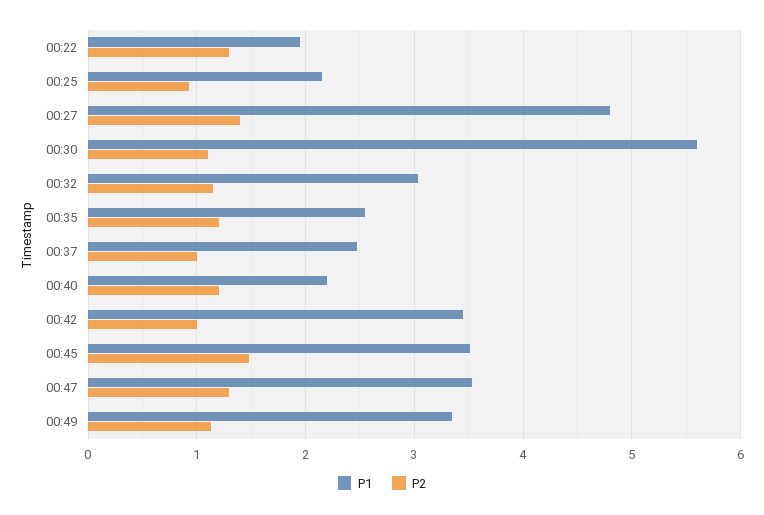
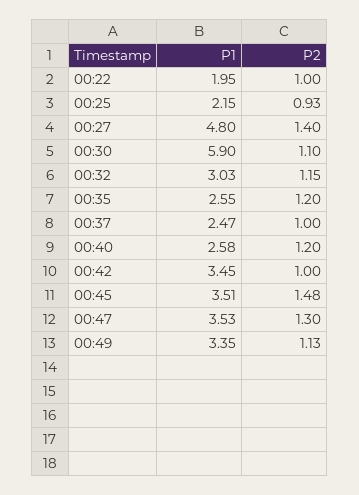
  {
    "P1": {
      "00:22": 1.95,
      "00:25": 2.15,
      "00:27": 4.8,
-     "00:30": 5.6,
+     "00:30": 5.9,
      "00:32": 3.03,
      "00:35": 2.55,
      "00:37": 2.47,
-     "00:40": 2.2,
+     "00:40": 2.58,
      "00:42": 3.45,
      "00:45": 3.51,
      "00:47": 3.53,
      "00:49": 3.35
    },
    "P2": {
-     "00:22": 1.3,
+     "00:22": 1,
      "00:25": 0.93,
      "00:27": 1.4,
      "00:30": 1.1,
      "00:32": 1.15,
      "00:35": 1.2,
      "00:37": 1,
      "00:40": 1.2,
      "00:42": 1,
      "00:45": 1.48,
      "00:47": 1.3,
      "00:49": 1.13
    }
  }

